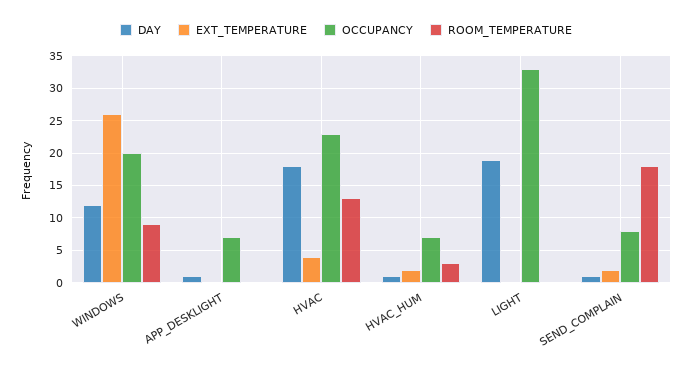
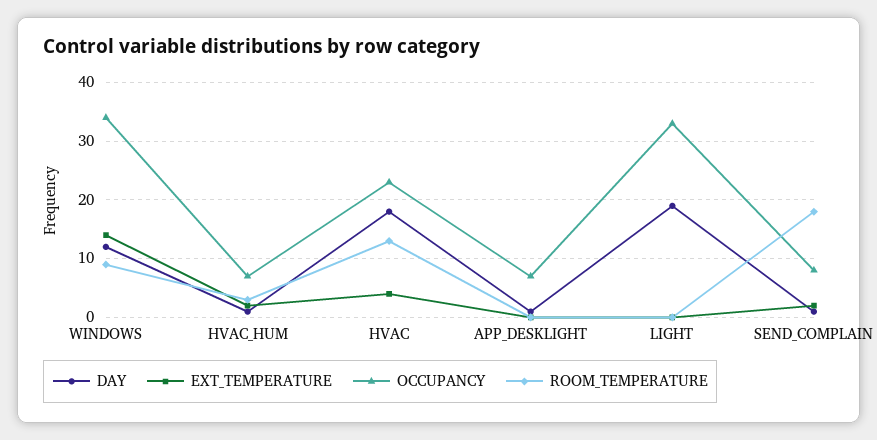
  {
    "DAY": {
      "WINDOWS": 12,
      "APP_DESKLIGHT": 1,
      "HVAC": 18,
      "HVAC_HUM": 1,
      "LIGHT": 19,
      "SEND_COMPLAIN": 1
    },
    "EXT_TEMPERATURE": {
-     "WINDOWS": 26,
+     "WINDOWS": 15,
      "APP_DESKLIGHT": 0,
      "HVAC": 4,
      "HVAC_HUM": 2,
      "LIGHT": 0,
      "SEND_COMPLAIN": 2
    },
    "OCCUPANCY": {
-     "WINDOWS": 20,
+     "WINDOWS": 35,
      "APP_DESKLIGHT": 7,
      "HVAC": 23,
      "HVAC_HUM": 7,
      "LIGHT": 33,
      "SEND_COMPLAIN": 8
    },
    "ROOM_TEMPERATURE": {
      "WINDOWS": 9,
      "APP_DESKLIGHT": 0,
      "HVAC": 13,
      "HVAC_HUM": 3,
      "LIGHT": 0,
      "SEND_COMPLAIN": 18
    }
  }

